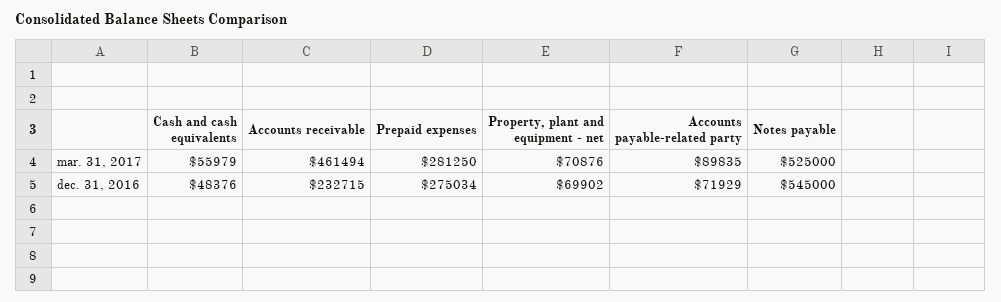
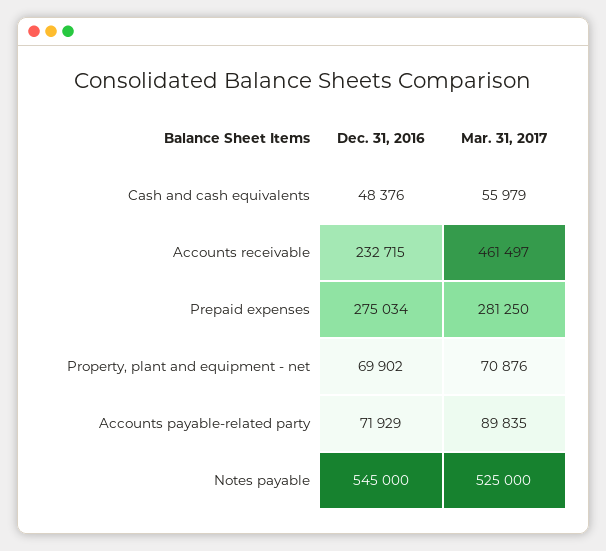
  {
    "Cash and cash equivalents": {
      "mar. 31, 2017": 55979,
      "dec. 31, 2016": 48376
    },
    "Accounts receivable": {
-     "mar. 31, 2017": 461494,
+     "mar. 31, 2017": 461497,
      "dec. 31, 2016": 232715
    },
    "Prepaid expenses": {
      "mar. 31, 2017": 281250,
      "dec. 31, 2016": 275034
    },
    "Property, plant and equipment - net": {
      "mar. 31, 2017": 70876,
      "dec. 31, 2016": 69902
    },
    "Accounts payable-related party": {
      "mar. 31, 2017": 89835,
      "dec. 31, 2016": 71929
    },
    "Notes payable": {
      "mar. 31, 2017": 525000,
      "dec. 31, 2016": 545000
    }
  }

